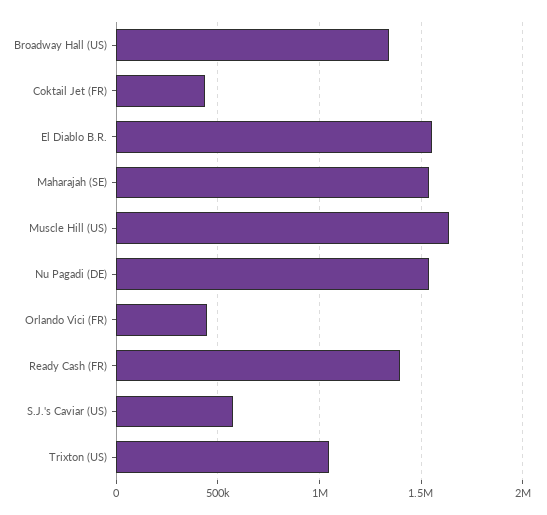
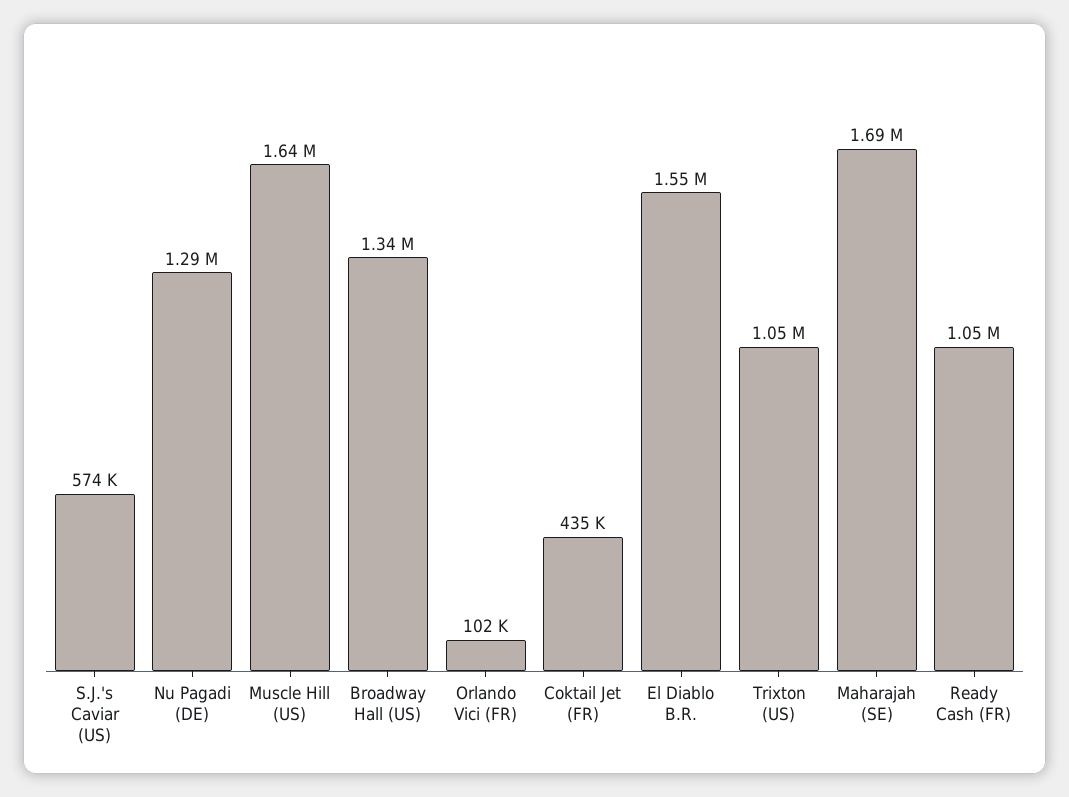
  {
    "Broadway Hall (US)": 1340000,
    "Coktail Jet (FR)": 435000,
    "El Diablo B.R.": 1550000,
-   "Maharajah (SE)": 1550000,
+   "Maharajah (SE)": 1690000,
    "Muscle Hill (US)": 1640000,
-   "Nu Pagadi (DE)": 1550000,
+   "Nu Pagadi (DE)": 1290000,
-   "Orlando Vici (FR)": 450000,
+   "Orlando Vici (FR)": 102000,
-   "Ready Cash (FR)": 1400000,
+   "Ready Cash (FR)": 1050000,
    "S.J.'s Caviar (US)": 574000,
    "Trixton (US)": 1050000
  }

